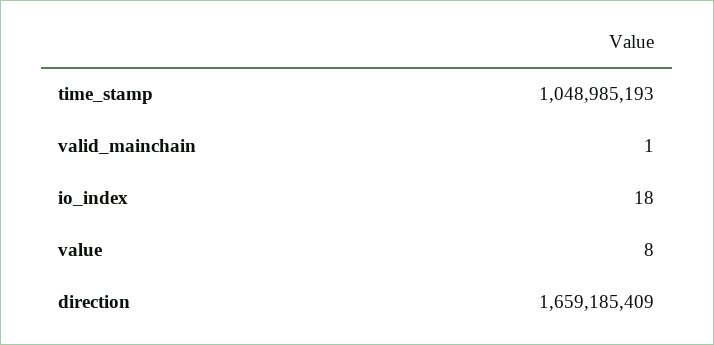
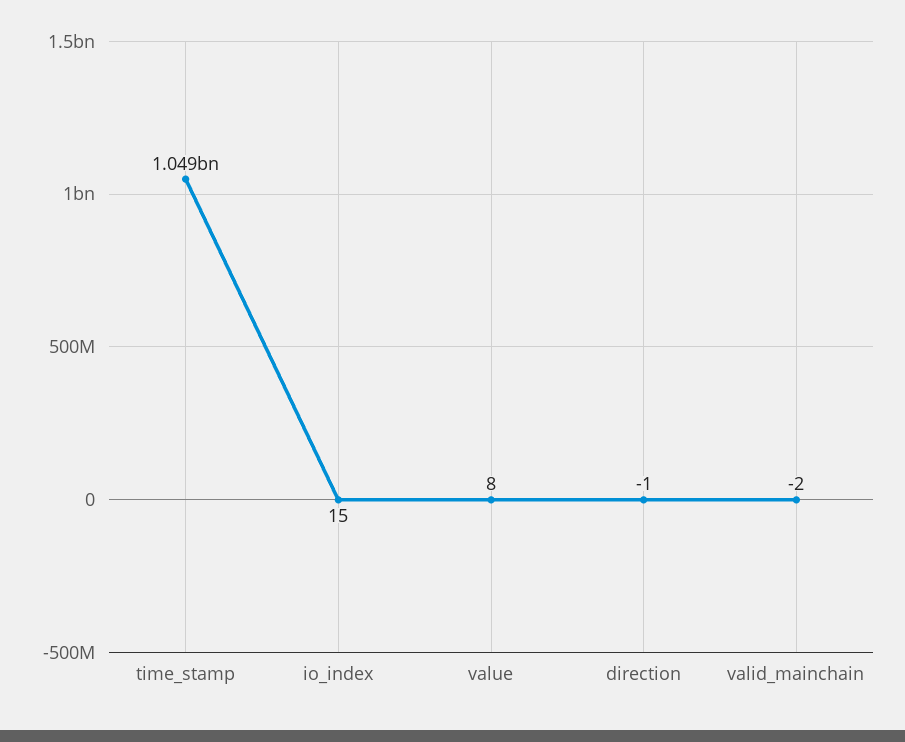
  {
    "time_stamp": 1048985193,
-   "valid_mainchain": 1,
+   "valid_mainchain": -2,
-   "io_index": 18,
+   "io_index": 15,
    "value": 8,
-   "direction": 1659185409
+   "direction": -1
  }

